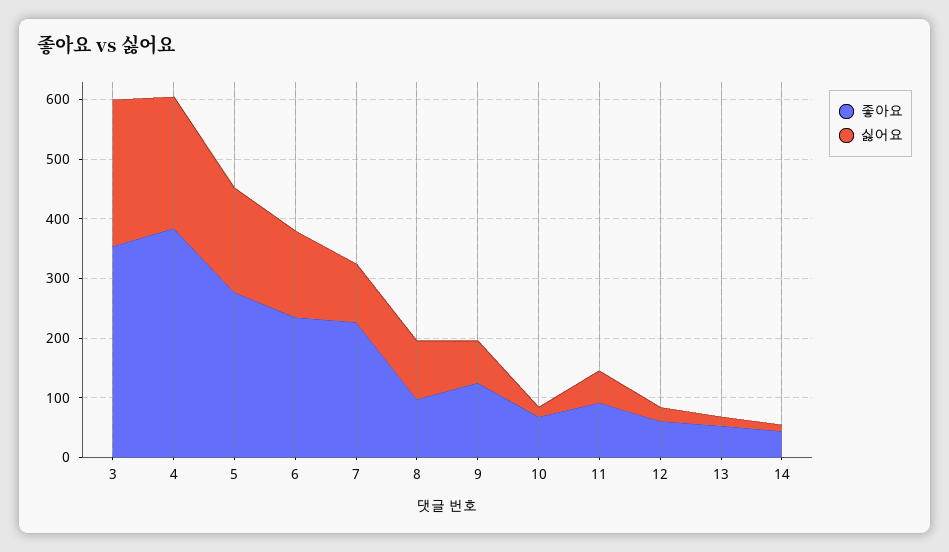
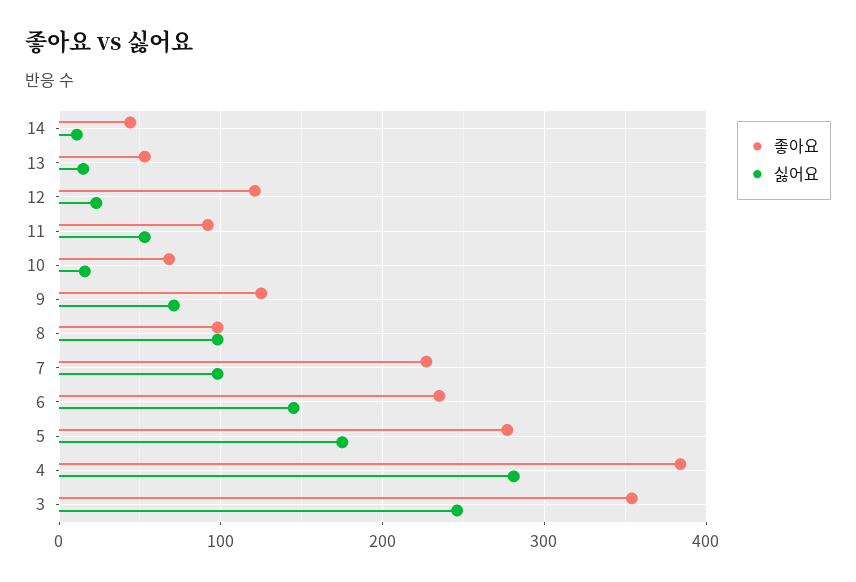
  {
    "좋아요": {
      "3": 350,
      "4": 380,
      "5": 280,
      "6": 240,
      "7": 230,
      "8": 100,
      "9": 130,
      "10": 70,
      "11": 90,
-     "12": 60,
+     "12": 120,
      "13": 50,
      "14": 40
    },
    "싫어요": {
      "3": 250,
-     "4": 220,
+     "4": 280,
      "5": 180,
      "6": 150,
      "7": 100,
      "8": 100,
      "9": 70,
      "10": 20,
      "11": 50,
      "12": 20,
      "13": 20,
      "14": 10
    }
  }

